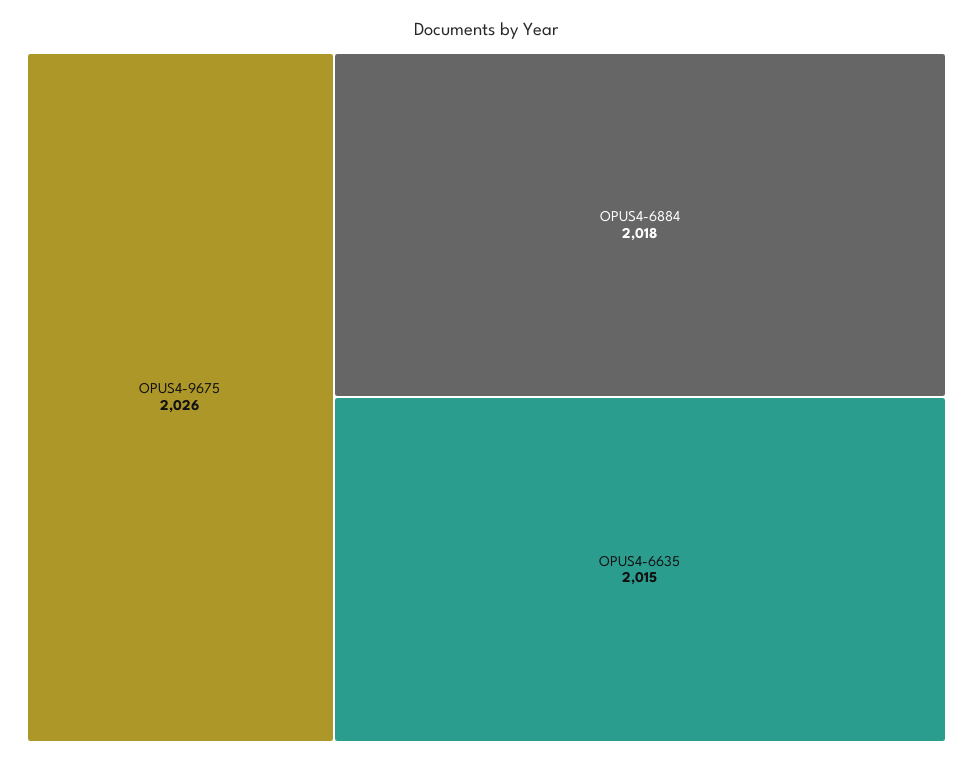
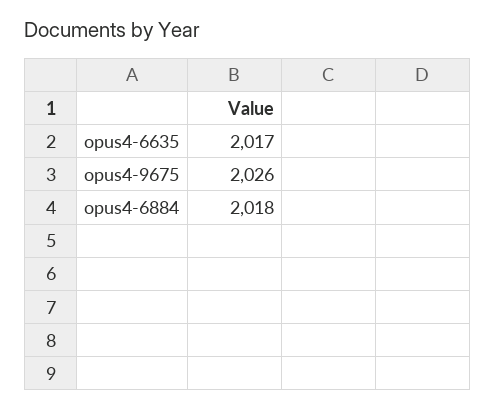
  {
    "OPUS4-9675": 2026,
    "OPUS4-6884": 2018,
-   "OPUS4-6635": 2015
+   "OPUS4-6635": 2017
  }

